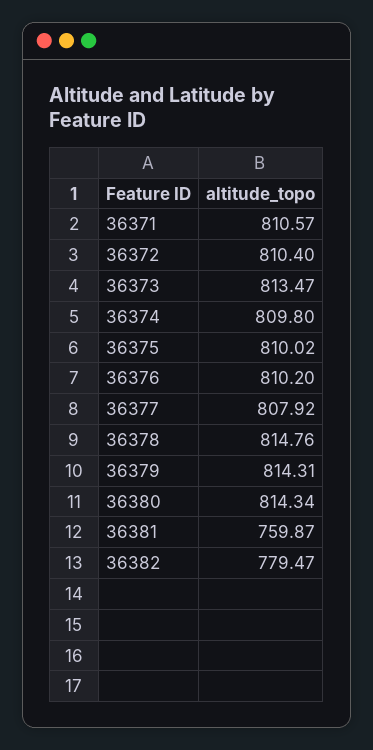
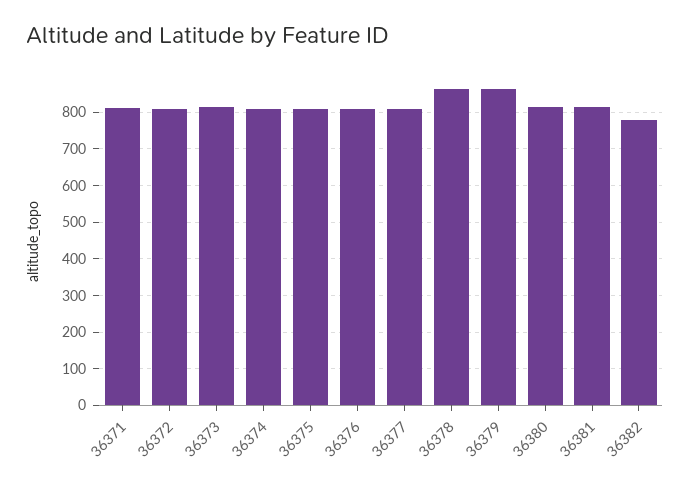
  {
    "36371": 810.57,
    "36372": 810.4,
    "36373": 813.47,
    "36374": 809.8,
    "36375": 810.02,
    "36376": 810.2,
    "36377": 807.92,
-   "36378": 814.76,
+   "36378": 860,
-   "36379": 814.31,
+   "36379": 860,
    "36380": 814.34,
-   "36381": 759.87,
+   "36381": 820,
    "36382": 779.47
  }

